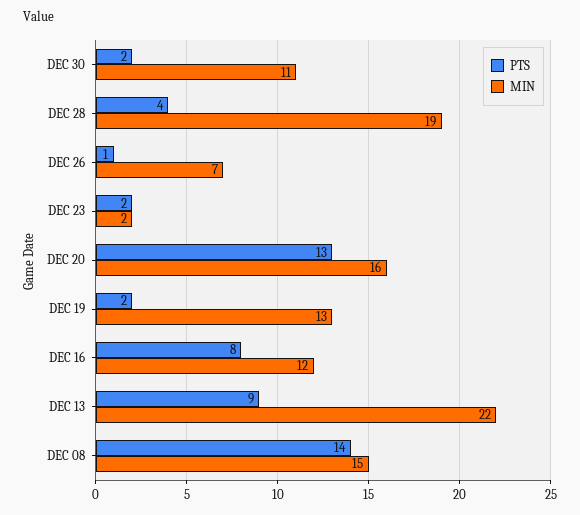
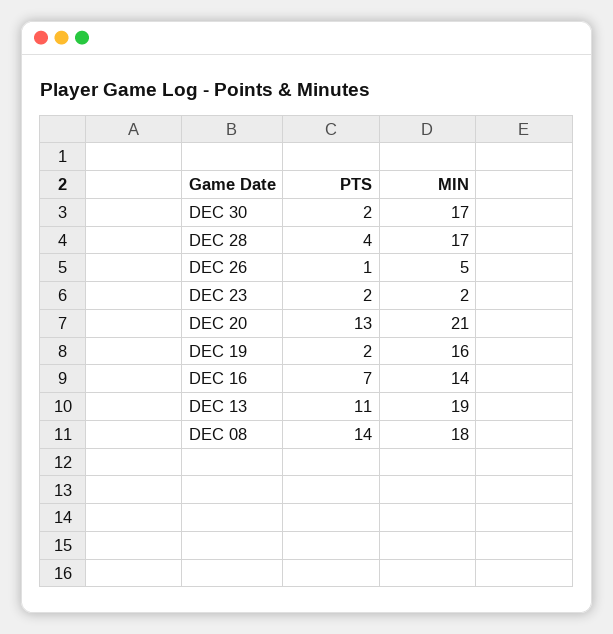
  {
    "PTS": {
      "DEC 30": 2,
      "DEC 28": 4,
      "DEC 26": 1,
      "DEC 23": 2,
      "DEC 20": 13,
      "DEC 19": 2,
-     "DEC 16": 8,
+     "DEC 16": 7,
-     "DEC 13": 9,
+     "DEC 13": 11,
      "DEC 08": 14
    },
    "MIN": {
-     "DEC 30": 11,
+     "DEC 30": 17,
-     "DEC 28": 19,
+     "DEC 28": 17,
-     "DEC 26": 7,
+     "DEC 26": 5,
      "DEC 23": 2,
-     "DEC 20": 16,
+     "DEC 20": 21,
-     "DEC 19": 13,
+     "DEC 19": 16,
-     "DEC 16": 12,
+     "DEC 16": 14,
-     "DEC 13": 22,
+     "DEC 13": 19,
-     "DEC 08": 15
+     "DEC 08": 18
    }
  }

